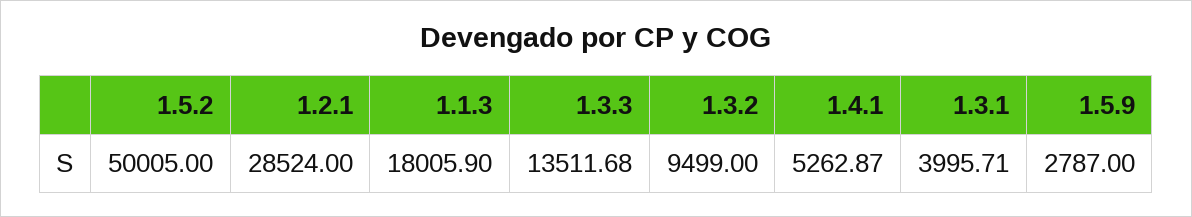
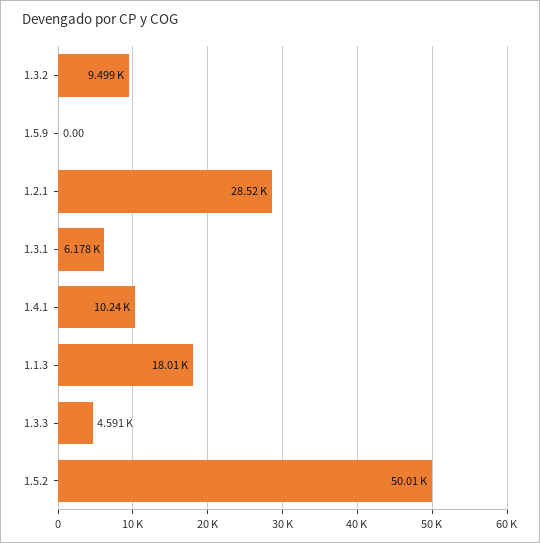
  {
    "1.5.2": 50005,
    "1.2.1": 28524,
    "1.1.3": 18005.9,
-   "1.3.3": 13511.68,
+   "1.3.3": 4591,
    "1.3.2": 9499,
-   "1.4.1": 5262.87,
+   "1.4.1": 10240,
-   "1.3.1": 3995.71,
+   "1.3.1": 6178,
-   "1.5.9": 2787
+   "1.5.9": 0
  }

